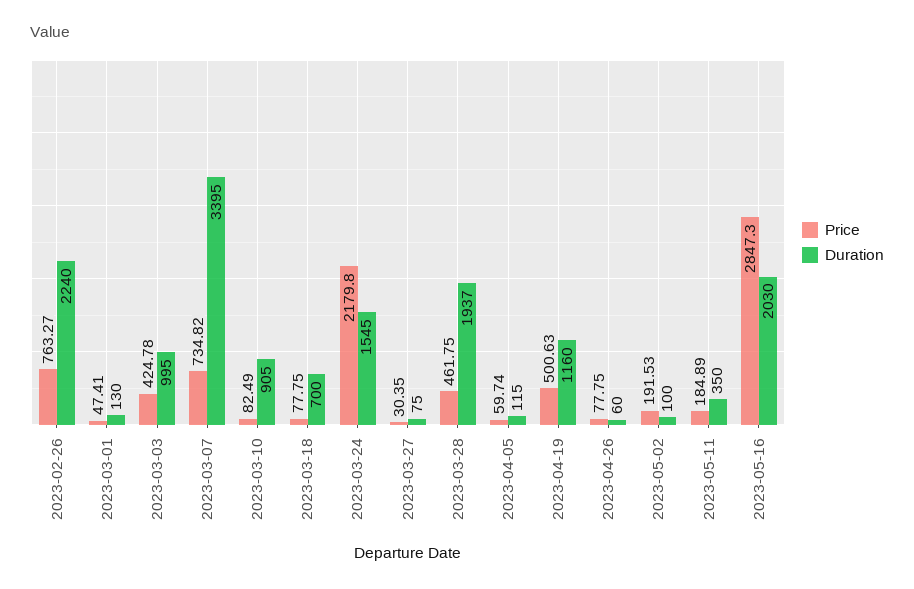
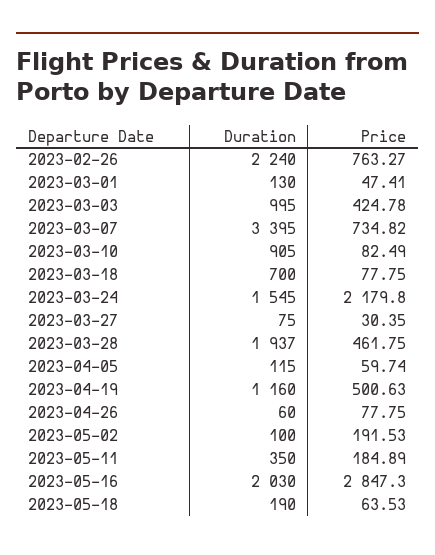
  {
    "Price": {
      "2023-02-26": 763.27,
      "2023-03-01": 47.41,
      "2023-03-03": 424.78,
      "2023-03-07": 734.82,
      "2023-03-10": 82.49,
      "2023-03-18": 77.75,
      "2023-03-24": 2179.8,
      "2023-03-27": 30.35,
      "2023-03-28": 461.75,
      "2023-04-05": 59.74,
      "2023-04-19": 500.63,
      "2023-04-26": 77.75,
      "2023-05-02": 191.53,
      "2023-05-11": 184.89,
-     "2023-05-16": 2847.3
+     "2023-05-16": 2847.3,
+     "2023-05-18": 63.53
    },
    "Duration": {
      "2023-02-26": 2240,
      "2023-03-01": 130,
      "2023-03-03": 995,
      "2023-03-07": 3395,
      "2023-03-10": 905,
      "2023-03-18": 700,
      "2023-03-24": 1545,
      "2023-03-27": 75,
      "2023-03-28": 1937,
      "2023-04-05": 115,
      "2023-04-19": 1160,
      "2023-04-26": 60,
      "2023-05-02": 100,
      "2023-05-11": 350,
-     "2023-05-16": 2030
+     "2023-05-16": 2030,
+     "2023-05-18": 190
    }
  }

